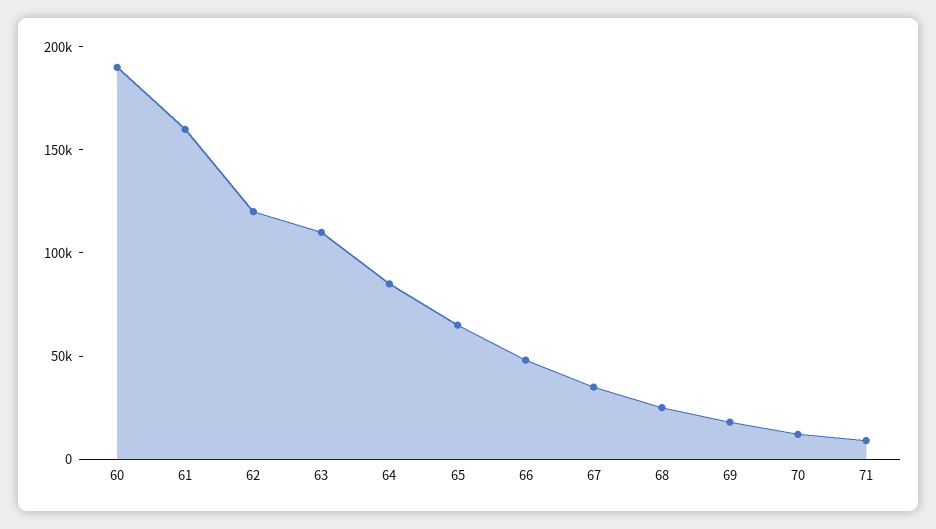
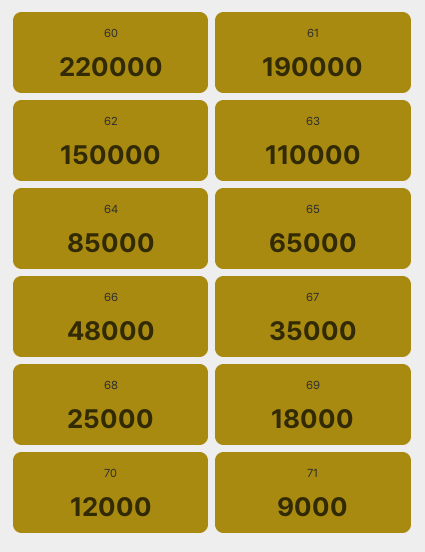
  {
-   "60": 190000,
+   "60": 220000,
-   "61": 160000,
+   "61": 190000,
-   "62": 120000,
+   "62": 150000,
    "63": 110000,
    "64": 85000,
    "65": 65000,
    "66": 48000,
    "67": 35000,
    "68": 25000,
    "69": 18000,
    "70": 12000,
    "71": 9000
  }

